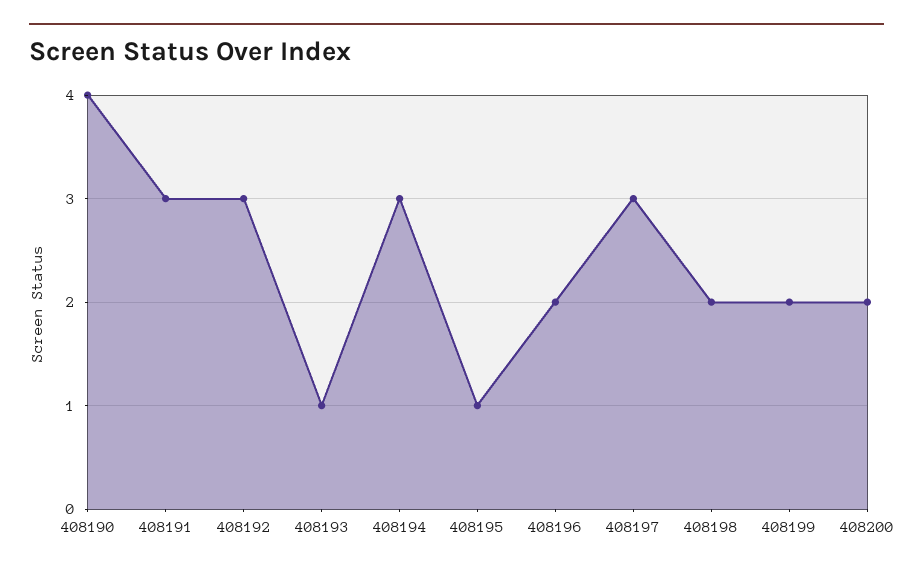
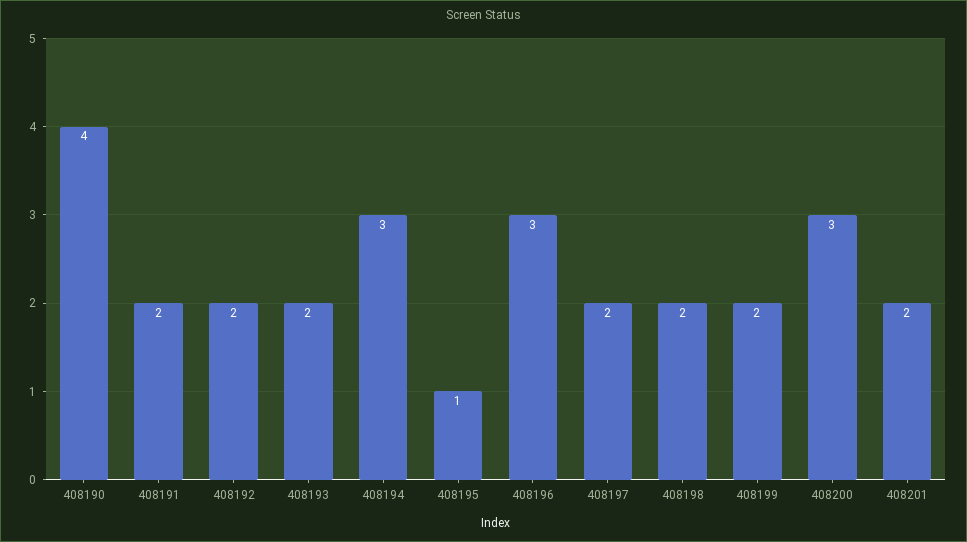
  {
    "408190": 4,
-   "408191": 3,
+   "408191": 2,
-   "408192": 3,
+   "408192": 2,
-   "408193": 1,
+   "408193": 2,
    "408194": 3,
    "408195": 1,
-   "408196": 2,
+   "408196": 3,
-   "408197": 3,
+   "408197": 2,
    "408198": 2,
    "408199": 2,
-   "408200": 2
+   "408200": 3,
+   "408201": 2
  }

